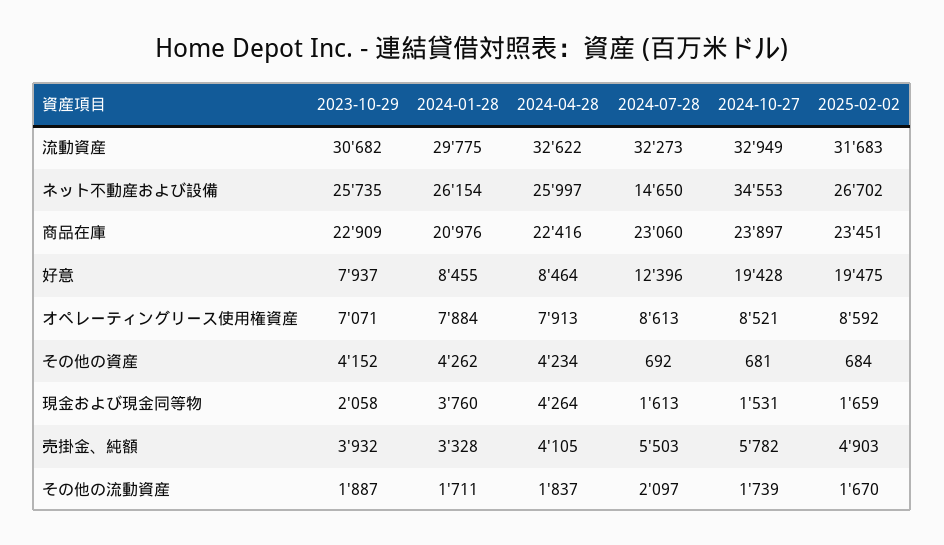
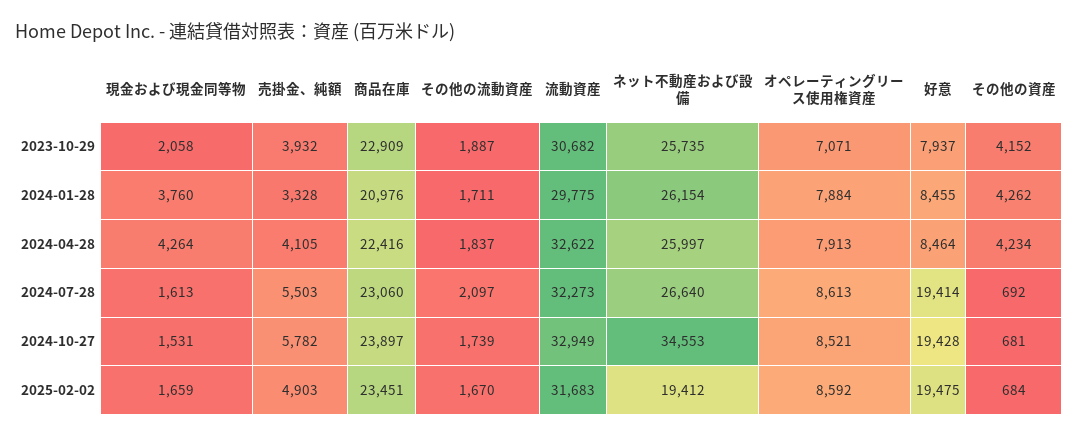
  {
    "2023-10-29": {
      "流動資産": 30682,
      "ネット不動産および設備": 25735,
      "商品在庫": 22909,
      "好意": 7937,
      "オペレーティングリース使用権資産": 7071,
      "その他の資産": 4152,
      "現金および現金同等物": 2058,
      "売掛金、純額": 3932,
      "その他の流動資産": 1887
    },
    "2024-01-28": {
      "流動資産": 29775,
      "ネット不動産および設備": 26154,
      "商品在庫": 20976,
      "好意": 8455,
      "オペレーティングリース使用権資産": 7884,
      "その他の資産": 4262,
      "現金および現金同等物": 3760,
      "売掛金、純額": 3328,
      "その他の流動資産": 1711
    },
    "2024-04-28": {
      "流動資産": 32622,
      "ネット不動産および設備": 25997,
      "商品在庫": 22416,
      "好意": 8464,
      "オペレーティングリース使用権資産": 7913,
      "その他の資産": 4234,
      "現金および現金同等物": 4264,
      "売掛金、純額": 4105,
      "その他の流動資産": 1837
    },
    "2024-07-28": {
      "流動資産": 32273,
-     "ネット不動産および設備": 14650,
+     "ネット不動産および設備": 26640,
      "商品在庫": 23060,
-     "好意": 12396,
+     "好意": 19414,
      "オペレーティングリース使用権資産": 8613,
      "その他の資産": 692,
      "現金および現金同等物": 1613,
      "売掛金、純額": 5503,
      "その他の流動資産": 2097
    },
    "2024-10-27": {
      "流動資産": 32949,
      "ネット不動産および設備": 34553,
      "商品在庫": 23897,
      "好意": 19428,
      "オペレーティングリース使用権資産": 8521,
      "その他の資産": 681,
      "現金および現金同等物": 1531,
      "売掛金、純額": 5782,
      "その他の流動資産": 1739
    },
    "2025-02-02": {
      "流動資産": 31683,
-     "ネット不動産および設備": 26702,
+     "ネット不動産および設備": 19412,
      "商品在庫": 23451,
      "好意": 19475,
      "オペレーティングリース使用権資産": 8592,
      "その他の資産": 684,
      "現金および現金同等物": 1659,
      "売掛金、純額": 4903,
      "その他の流動資産": 1670
    }
  }

